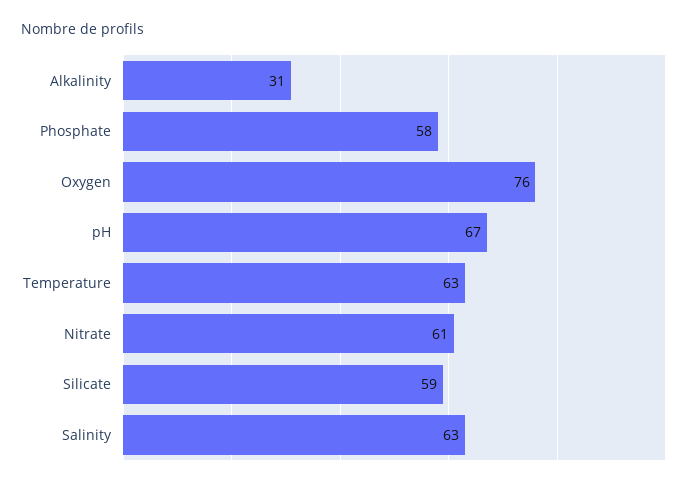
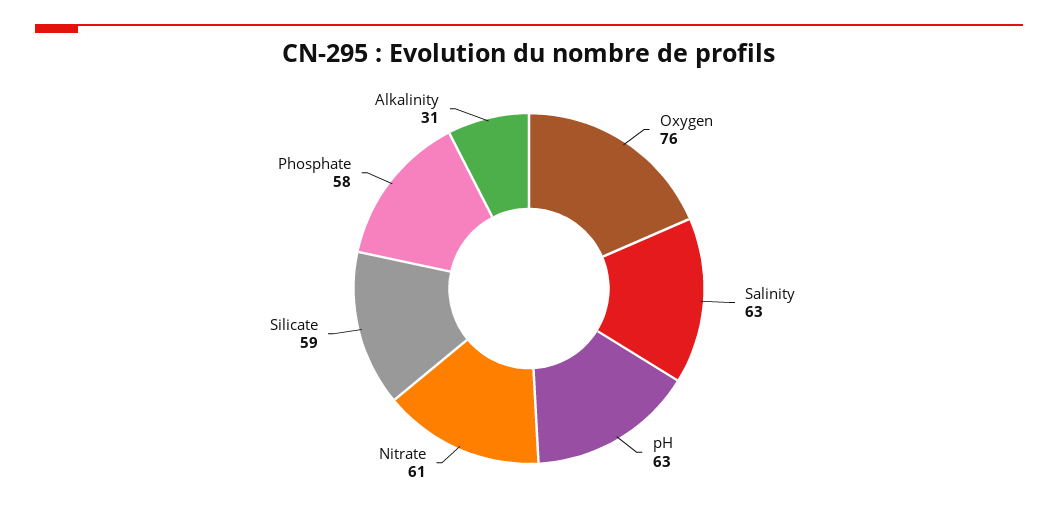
  {
    "Alkalinity": 31,
    "Phosphate": 58,
    "Oxygen": 76,
-   "pH": 67,
+   "pH": 63,
-   "Temperature": 63,
    "Nitrate": 61,
    "Silicate": 59,
    "Salinity": 63
  }

